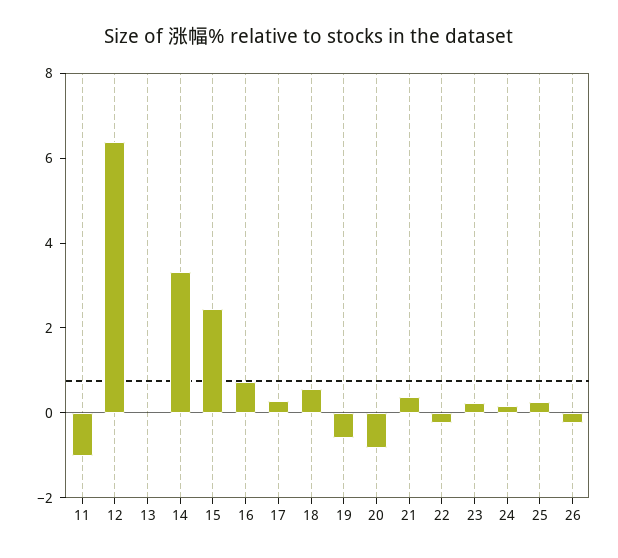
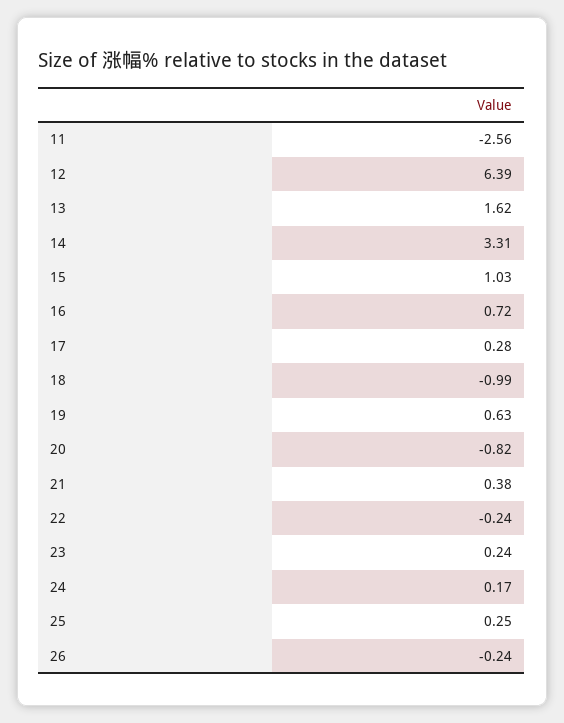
  {
-   "11": -1,
+   "11": -2.56,
    "12": 6.39,
-   "13": 0,
+   "13": 1.62,
    "14": 3.31,
-   "15": 2.5,
+   "15": 1.03,
    "16": 0.72,
    "17": 0.28,
-   "18": 0.5,
+   "18": -0.99,
-   "19": -0.5,
+   "19": 0.63,
    "20": -0.82,
    "21": 0.38,
    "22": -0.24,
    "23": 0.24,
    "24": 0.17,
    "25": 0.25,
    "26": -0.24
  }

